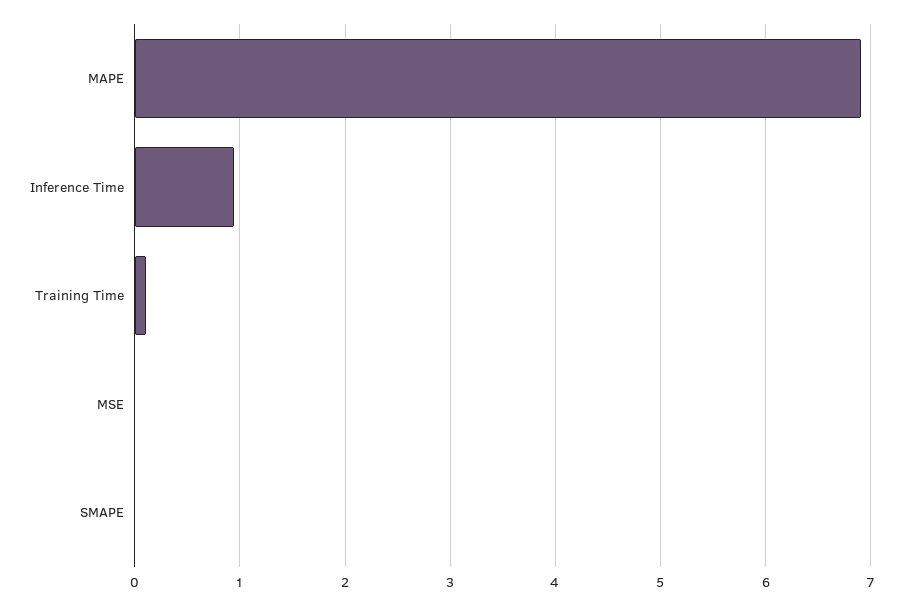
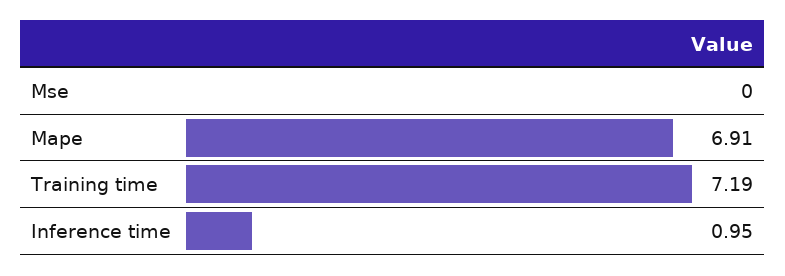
  {
    "MAPE": 6.91,
    "Inference Time": 0.95,
-   "Training Time": 0.1,
+   "Training Time": 7.19,
-   "MSE": 0,
+   "MSE": 0
-   "SMAPE": 0
  }

